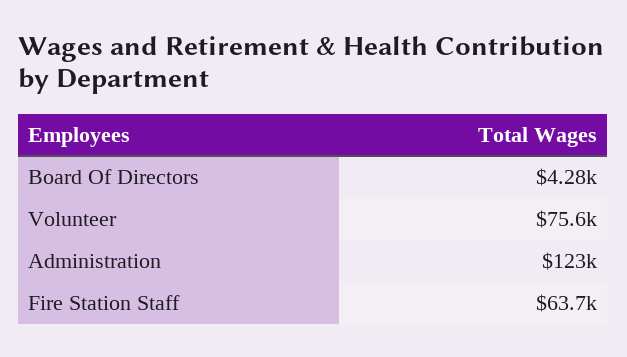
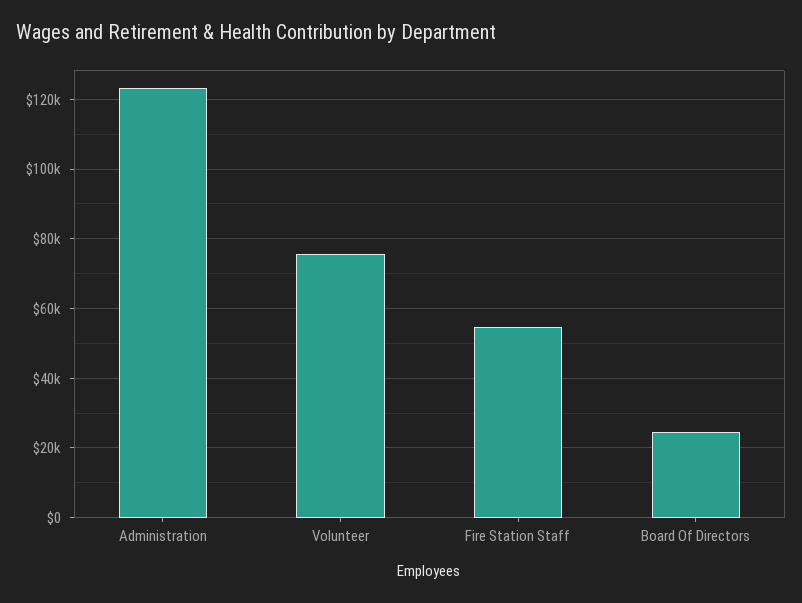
  {
-   "Board Of Directors": 4280,
+   "Board Of Directors": 24000,
    "Volunteer": 75600,
    "Administration": 123000,
-   "Fire Station Staff": 63700
+   "Fire Station Staff": 54000
  }

